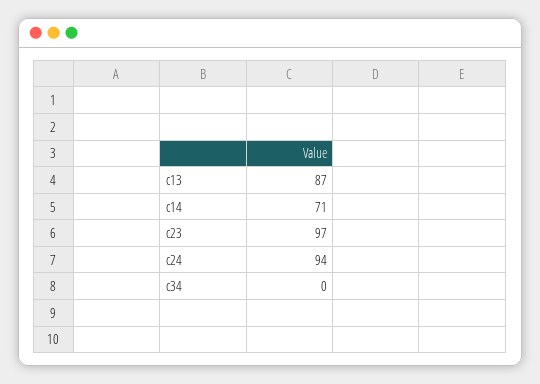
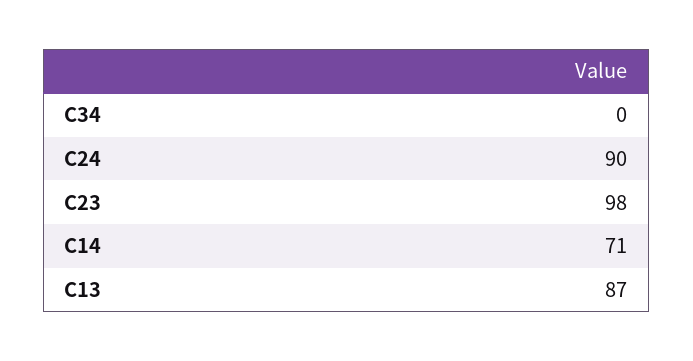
  {
    "c13": 87,
    "c14": 71,
-   "c23": 97,
+   "c23": 98,
-   "c24": 94,
+   "c24": 90,
    "c34": 0
  }

